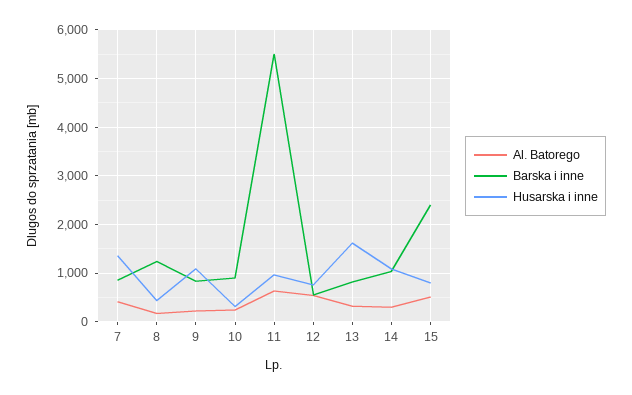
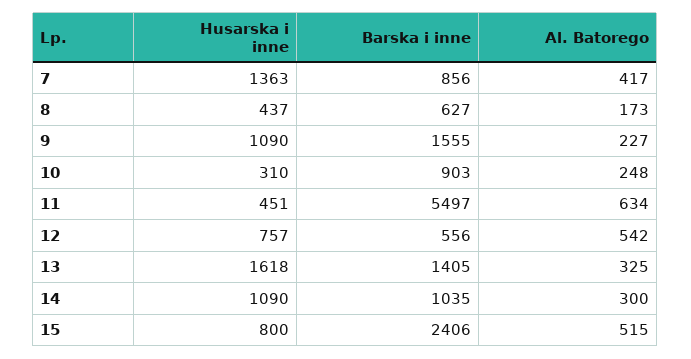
  {
    "Al. Batorego": {
      "7": 417,
      "8": 173,
      "9": 227,
      "10": 248,
      "11": 634,
      "12": 542,
      "13": 325,
      "14": 300,
      "15": 515
    },
    "Barska i inne": {
      "7": 856,
-     "8": 1200,
+     "8": 627,
-     "9": 800,
+     "9": 1555,
      "10": 903,
      "11": 5497,
      "12": 556,
-     "13": 800,
+     "13": 1405,
      "14": 1035,
      "15": 2406
    },
    "Husarska i inne": {
      "7": 1363,
      "8": 437,
      "9": 1090,
      "10": 310,
-     "11": 1000,
+     "11": 451,
      "12": 757,
      "13": 1618,
      "14": 1090,
      "15": 800
    }
  }

